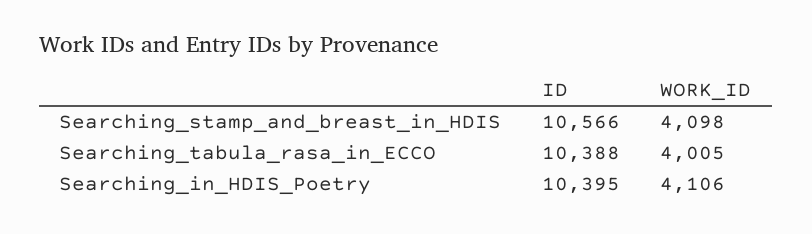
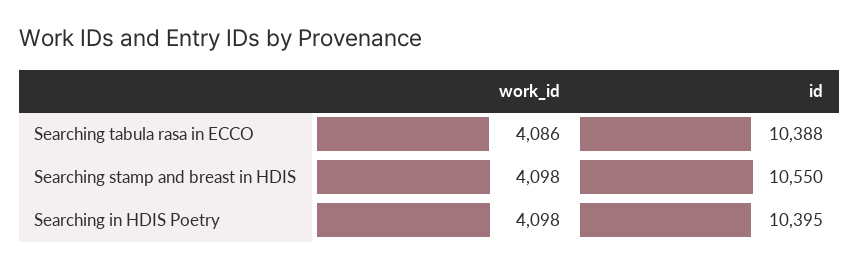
  {
    "ID": {
-     "Searching_stamp_and_breast_in_HDIS": 10566,
+     "Searching_stamp_and_breast_in_HDIS": 10550,
      "Searching_tabula_rasa_in_ECCO": 10388,
      "Searching_in_HDIS_Poetry": 10395
    },
    "WORK_ID": {
      "Searching_stamp_and_breast_in_HDIS": 4098,
-     "Searching_tabula_rasa_in_ECCO": 4005,
+     "Searching_tabula_rasa_in_ECCO": 4086,
-     "Searching_in_HDIS_Poetry": 4106
+     "Searching_in_HDIS_Poetry": 4098
    }
  }

